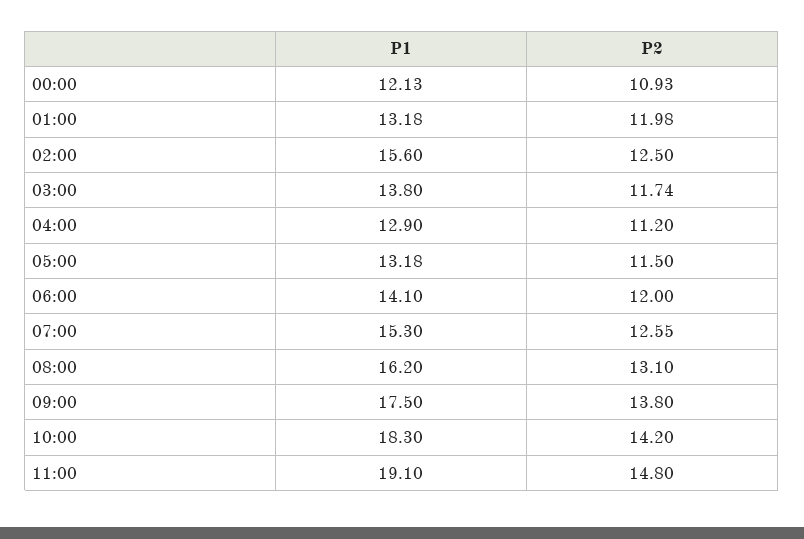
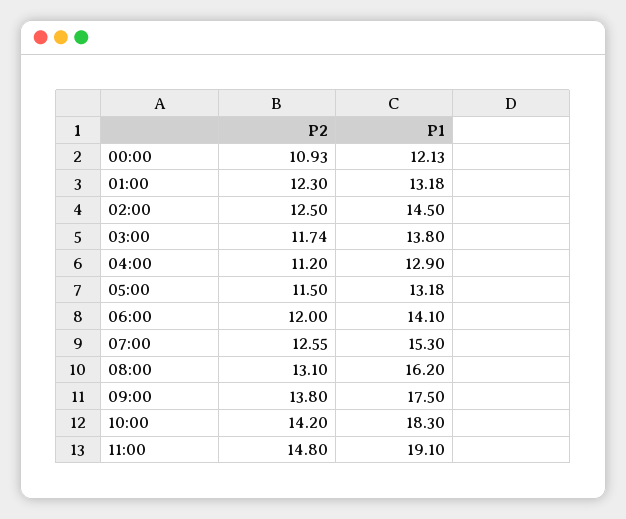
  {
    "P1": {
      "00:00": 12.13,
      "01:00": 13.18,
-     "02:00": 15.6,
+     "02:00": 14.5,
      "03:00": 13.8,
      "04:00": 12.9,
      "05:00": 13.18,
      "06:00": 14.1,
      "07:00": 15.3,
      "08:00": 16.2,
      "09:00": 17.5,
      "10:00": 18.3,
      "11:00": 19.1
    },
    "P2": {
      "00:00": 10.93,
-     "01:00": 11.98,
+     "01:00": 12.3,
      "02:00": 12.5,
      "03:00": 11.74,
      "04:00": 11.2,
      "05:00": 11.5,
      "06:00": 12,
      "07:00": 12.55,
      "08:00": 13.1,
      "09:00": 13.8,
      "10:00": 14.2,
      "11:00": 14.8
    }
  }

